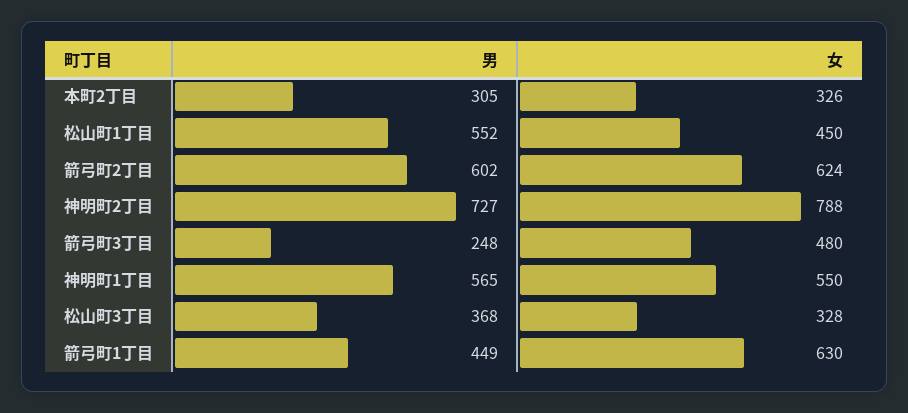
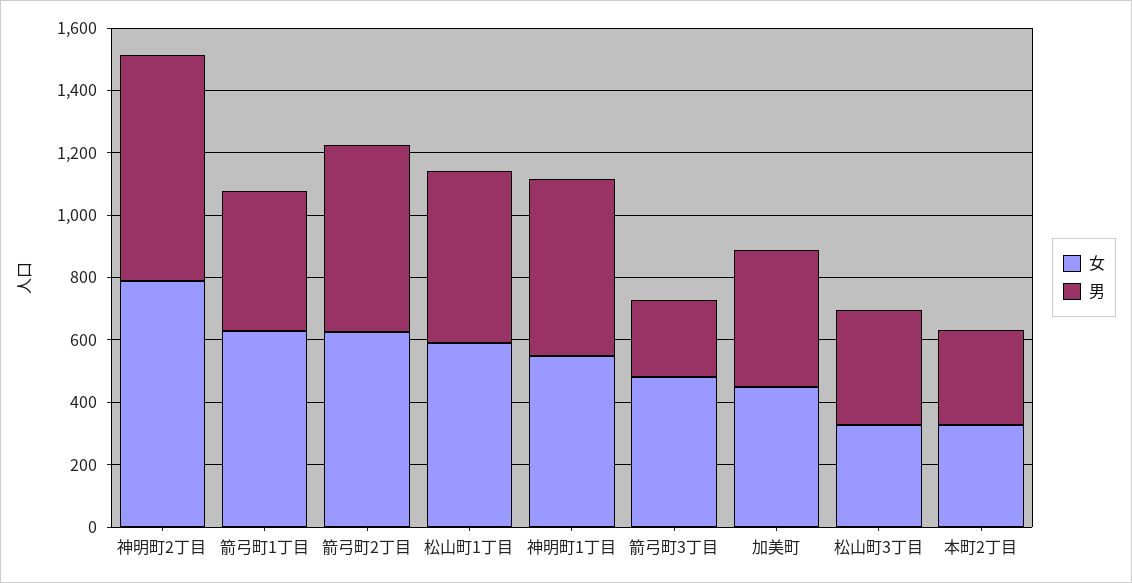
  {
    "男": {
      "本町2丁目": 305,
      "松山町1丁目": 552,
      "箭弓町2丁目": 602,
      "神明町2丁目": 727,
      "箭弓町3丁目": 248,
      "神明町1丁目": 565,
      "松山町3丁目": 368,
-     "箭弓町1丁目": 449
+     "箭弓町1丁目": 449,
+     "加美町": 450
    },
    "女": {
      "本町2丁目": 326,
-     "松山町1丁目": 450,
+     "松山町1丁目": 600,
      "箭弓町2丁目": 624,
      "神明町2丁目": 788,
      "箭弓町3丁目": 480,
      "神明町1丁目": 550,
      "松山町3丁目": 328,
-     "箭弓町1丁目": 630
+     "箭弓町1丁目": 630,
+     "加美町": 450
    }
  }

